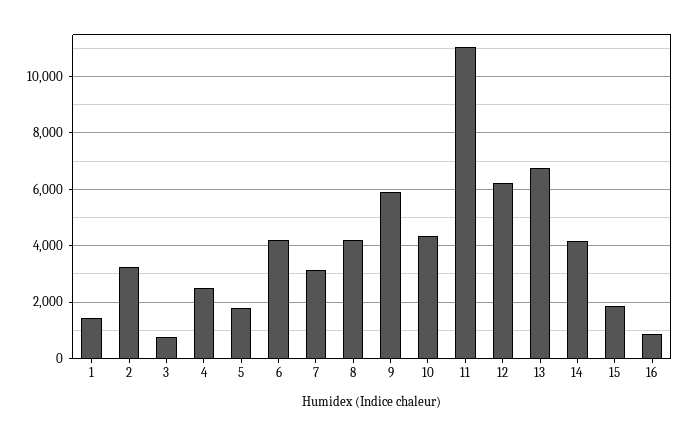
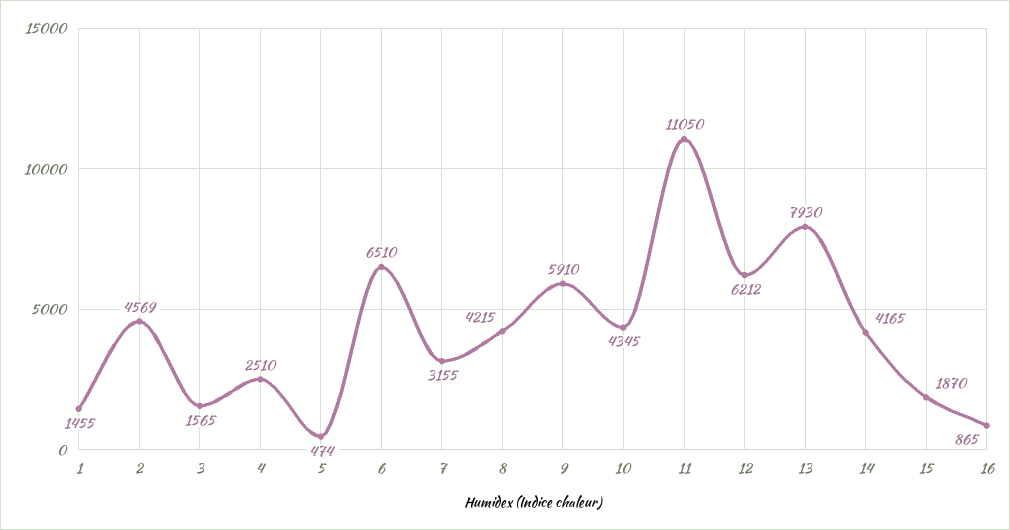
  {
    "1": 1455,
-   "2": 3250,
+   "2": 4569,
-   "3": 750,
+   "3": 1565,
    "4": 2510,
-   "5": 1750,
+   "5": 474,
-   "6": 4250,
+   "6": 6510,
    "7": 3155,
    "8": 4215,
    "9": 5910,
    "10": 4345,
    "11": 11050,
    "12": 6212,
-   "13": 6750,
+   "13": 7930,
    "14": 4165,
    "15": 1870,
    "16": 865
  }

